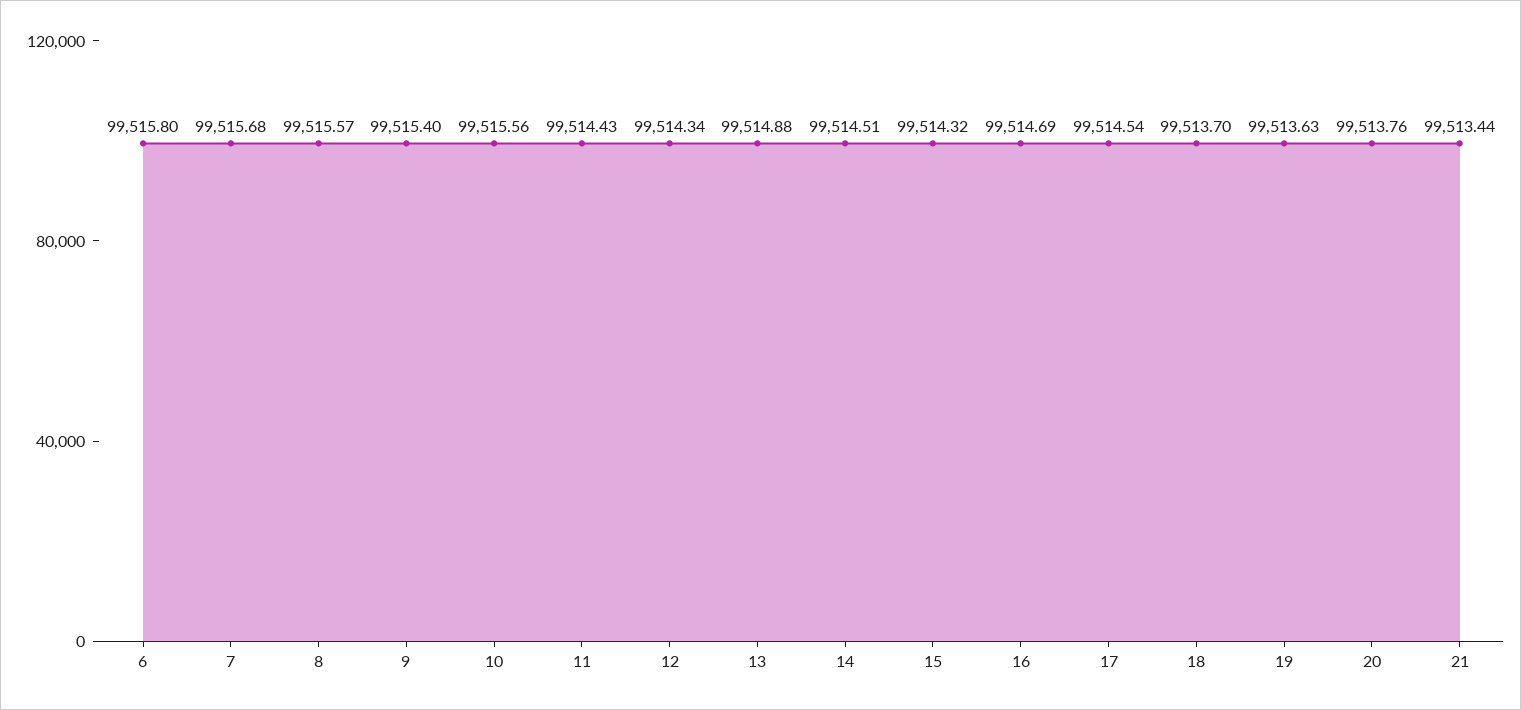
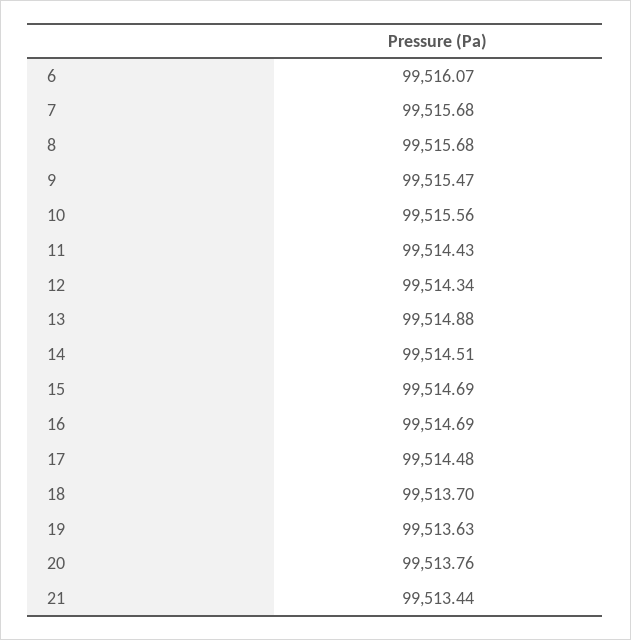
  {
-   "6": 99515.8,
+   "6": 99516.07,
    "7": 99515.68,
-   "8": 99515.57,
+   "8": 99515.68,
-   "9": 99515.4,
+   "9": 99515.47,
    "10": 99515.56,
    "11": 99514.43,
    "12": 99514.34,
    "13": 99514.88,
    "14": 99514.51,
-   "15": 99514.32,
+   "15": 99514.69,
    "16": 99514.69,
-   "17": 99514.54,
+   "17": 99514.48,
    "18": 99513.7,
    "19": 99513.63,
    "20": 99513.76,
    "21": 99513.44
  }

